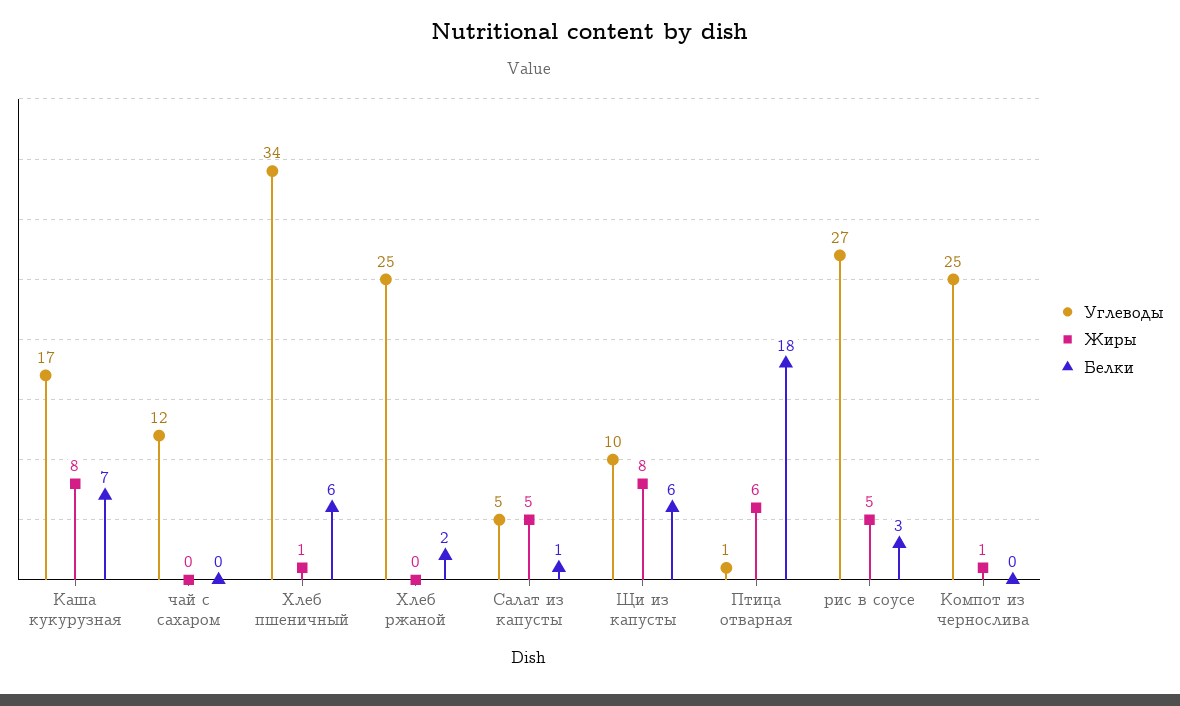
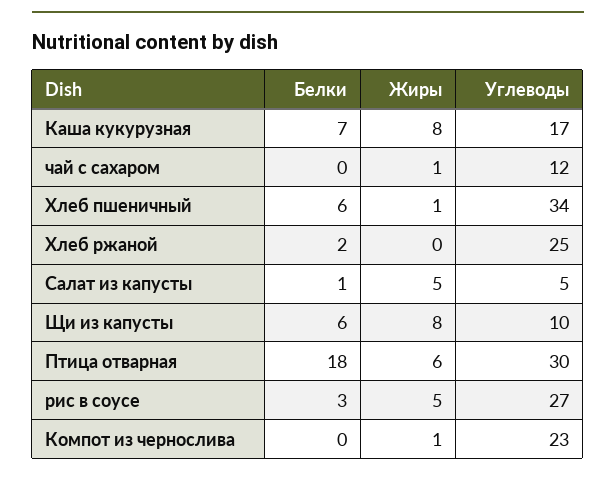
  {
    "Углеводы": {
      "Каша кукурузная": 17,
      "чай с сахаром": 12,
      "Хлеб пшеничный": 34,
      "Хлеб ржаной": 25,
      "Салат из капусты": 5,
      "Щи из капусты": 10,
-     "Птица отварная": 1,
+     "Птица отварная": 30,
      "рис в соусе": 27,
-     "Компот из чернослива": 25
+     "Компот из чернослива": 23
    },
    "Жиры": {
      "Каша кукурузная": 8,
-     "чай с сахаром": 0,
+     "чай с сахаром": 1,
      "Хлеб пшеничный": 1,
      "Хлеб ржаной": 0,
      "Салат из капусты": 5,
      "Щи из капусты": 8,
      "Птица отварная": 6,
      "рис в соусе": 5,
      "Компот из чернослива": 1
    },
    "Белки": {
      "Каша кукурузная": 7,
      "чай с сахаром": 0,
      "Хлеб пшеничный": 6,
      "Хлеб ржаной": 2,
      "Салат из капусты": 1,
      "Щи из капусты": 6,
      "Птица отварная": 18,
      "рис в соусе": 3,
      "Компот из чернослива": 0
    }
  }

